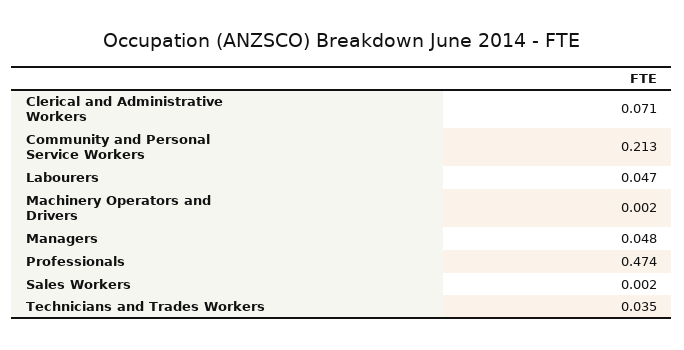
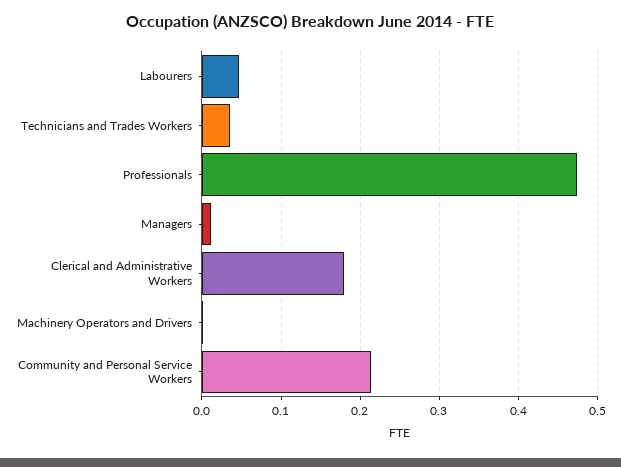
  {
-   "Clerical and Administrative Workers": 0.071,
+   "Clerical and Administrative Workers": 0.18,
    "Community and Personal Service Workers": 0.213,
    "Labourers": 0.047,
    "Machinery Operators and Drivers": 0.002,
-   "Managers": 0.048,
+   "Managers": 0.01,
    "Professionals": 0.474,
-   "Sales Workers": 0.002,
    "Technicians and Trades Workers": 0.035
  }

